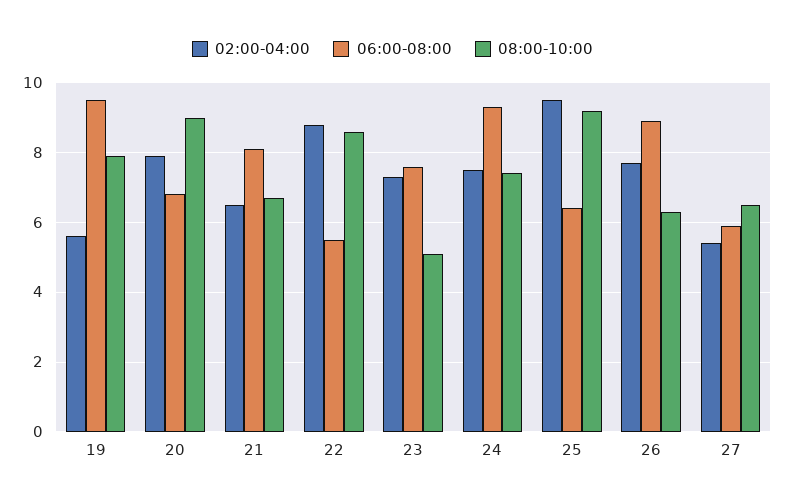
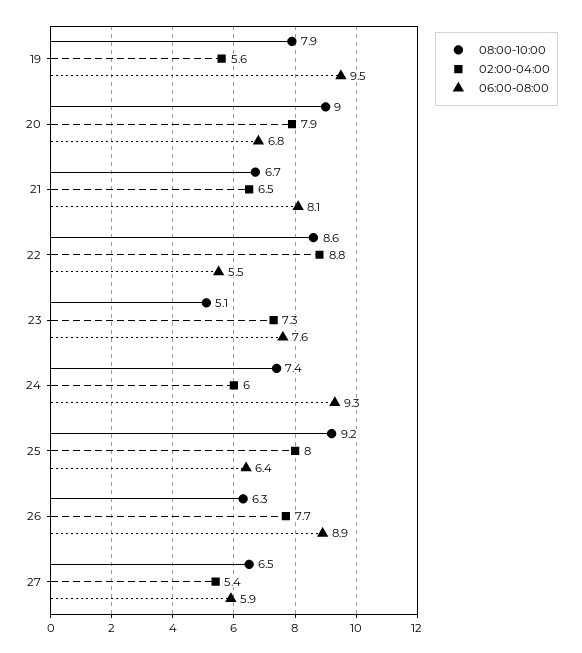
  {
    "02:00-04:00": {
      "19": 5.6,
      "20": 7.9,
      "21": 6.5,
      "22": 8.8,
      "23": 7.3,
-     "24": 7.5,
+     "24": 6,
-     "25": 9.5,
+     "25": 8,
      "26": 7.7,
      "27": 5.4
    },
    "06:00-08:00": {
      "19": 9.5,
      "20": 6.8,
      "21": 8.1,
      "22": 5.5,
      "23": 7.6,
      "24": 9.3,
      "25": 6.4,
      "26": 8.9,
      "27": 5.9
    },
    "08:00-10:00": {
      "19": 7.9,
      "20": 9,
      "21": 6.7,
      "22": 8.6,
      "23": 5.1,
      "24": 7.4,
      "25": 9.2,
      "26": 6.3,
      "27": 6.5
    }
  }

